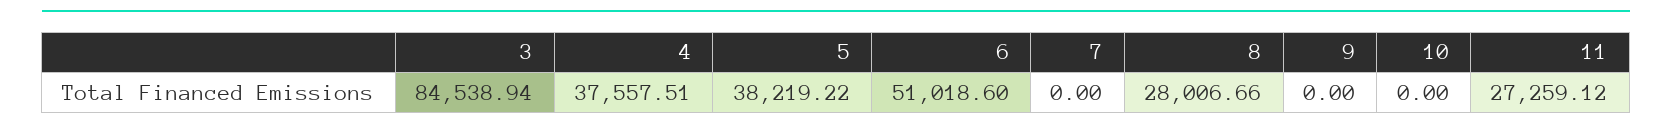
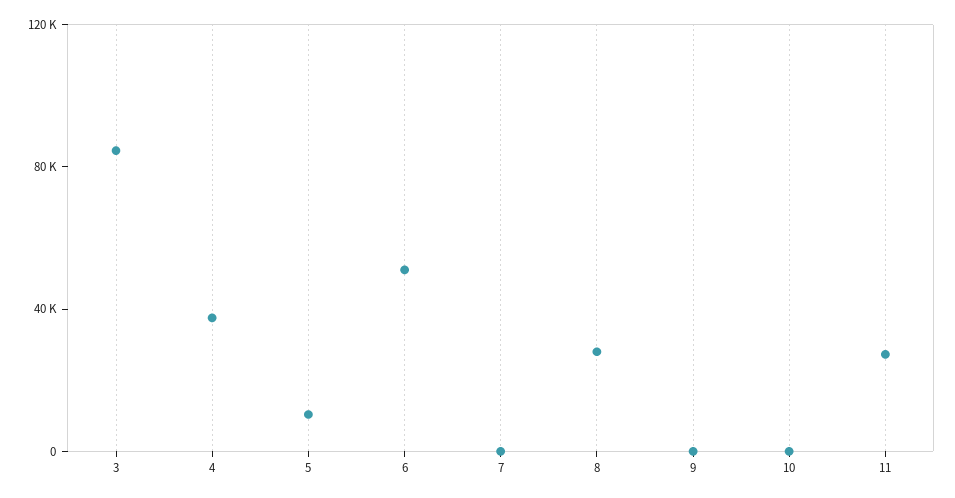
  {
    "3": 84538.94,
    "4": 37557.51,
-   "5": 38219.22,
+   "5": 10000,
    "6": 51018.6,
    "7": 0,
    "8": 28006.66,
    "9": 0,
    "10": 0,
    "11": 27259.12
  }

